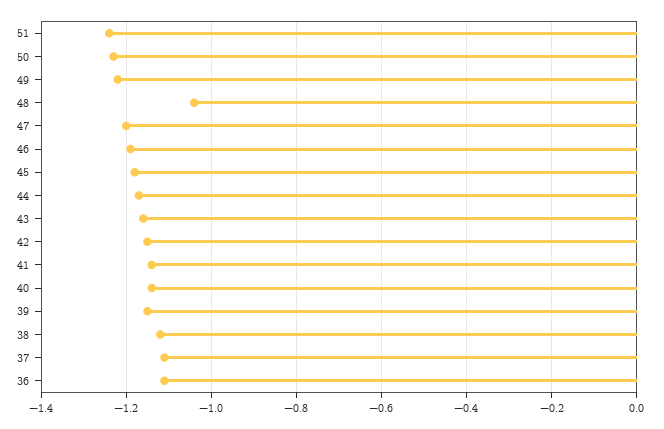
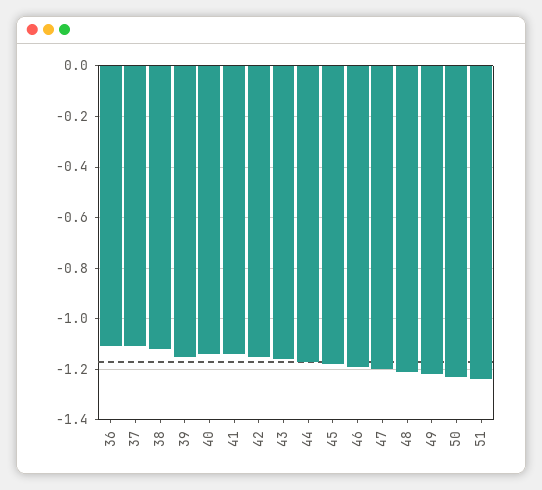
  {
    "51": -1.25,
    "50": -1.25,
    "49": -1.2,
-   "48": -1.05,
+   "48": -1.2,
    "47": -1.2,
    "46": -1.2,
    "45": -1.2,
    "44": -1.15,
    "43": -1.15,
    "42": -1.15,
    "41": -1.15,
    "40": -1.15,
    "39": -1.15,
    "38": -1.1,
    "37": -1.1,
    "36": -1.1
  }

